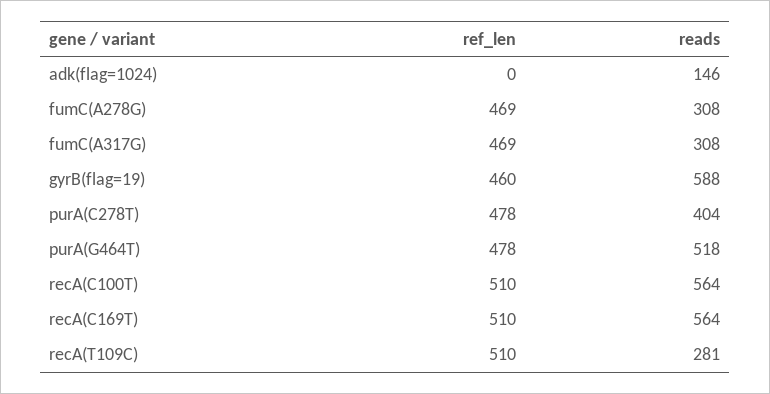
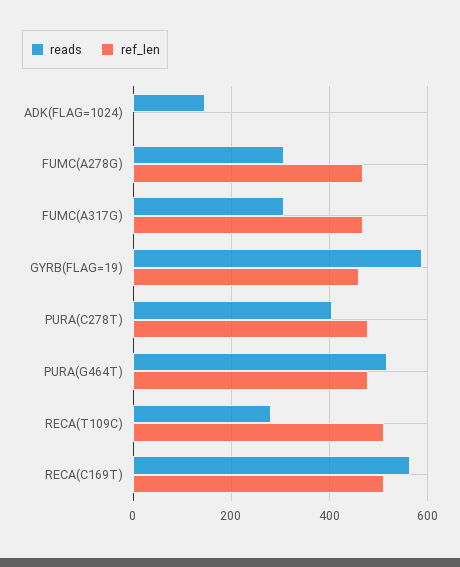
  {
    "ref_len": {
      "adk(flag=1024)": 0,
      "fumC(A278G)": 469,
      "fumC(A317G)": 469,
      "gyrB(flag=19)": 460,
      "purA(C278T)": 478,
      "purA(G464T)": 478,
-     "recA(C100T)": 510,
      "recA(C169T)": 510,
      "recA(T109C)": 510
    },
    "reads": {
      "adk(flag=1024)": 146,
      "fumC(A278G)": 308,
      "fumC(A317G)": 308,
      "gyrB(flag=19)": 588,
      "purA(C278T)": 404,
      "purA(G464T)": 518,
-     "recA(C100T)": 564,
      "recA(C169T)": 564,
      "recA(T109C)": 281
    }
  }

